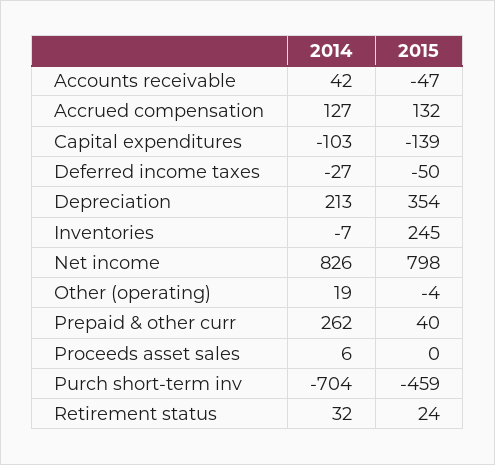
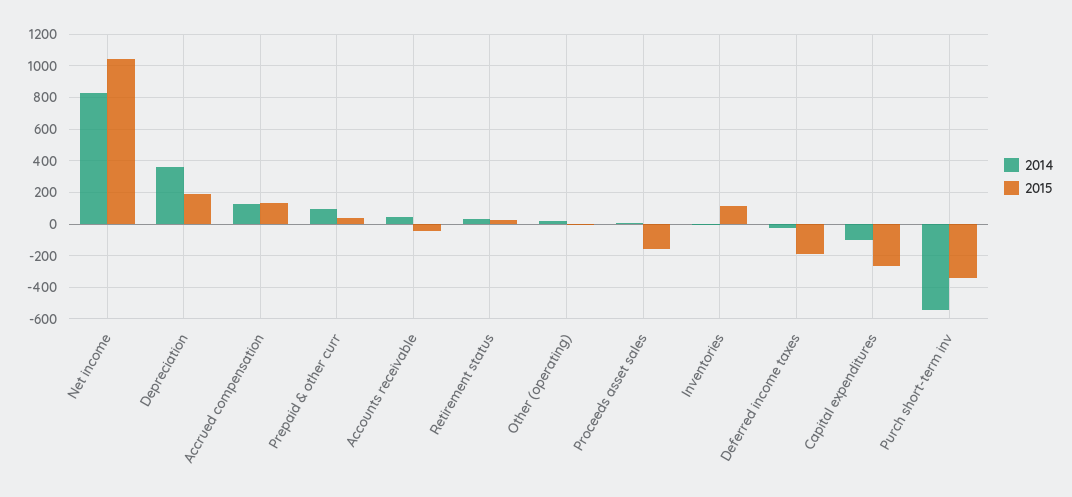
  {
    "2014": {
      "Accounts receivable": 42,
      "Accrued compensation": 127,
      "Capital expenditures": -103,
      "Deferred income taxes": -27,
-     "Depreciation": 213,
+     "Depreciation": 350,
      "Inventories": -7,
      "Net income": 826,
      "Other (operating)": 19,
-     "Prepaid & other curr": 262,
+     "Prepaid & other curr": 100,
      "Proceeds asset sales": 6,
-     "Purch short-term inv": -704,
+     "Purch short-term inv": -550,
      "Retirement status": 32
    },
    "2015": {
      "Accounts receivable": -47,
      "Accrued compensation": 132,
-     "Capital expenditures": -139,
+     "Capital expenditures": -250,
-     "Deferred income taxes": -50,
+     "Deferred income taxes": -200,
-     "Depreciation": 354,
+     "Depreciation": 200,
-     "Inventories": 245,
+     "Inventories": 100,
-     "Net income": 798,
+     "Net income": 1050,
      "Other (operating)": -4,
      "Prepaid & other curr": 40,
-     "Proceeds asset sales": 0,
+     "Proceeds asset sales": -150,
-     "Purch short-term inv": -459,
+     "Purch short-term inv": -350,
      "Retirement status": 24
    }
  }

